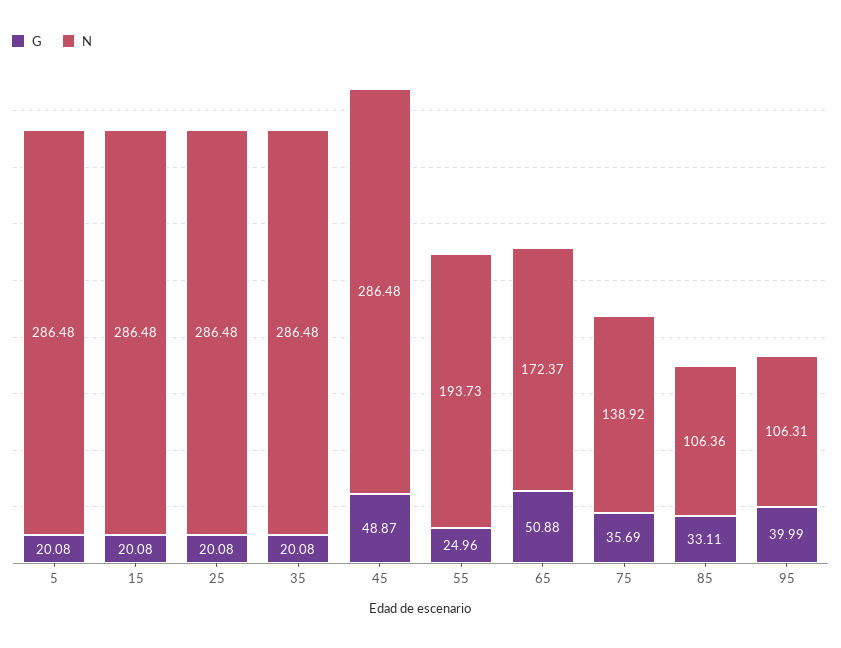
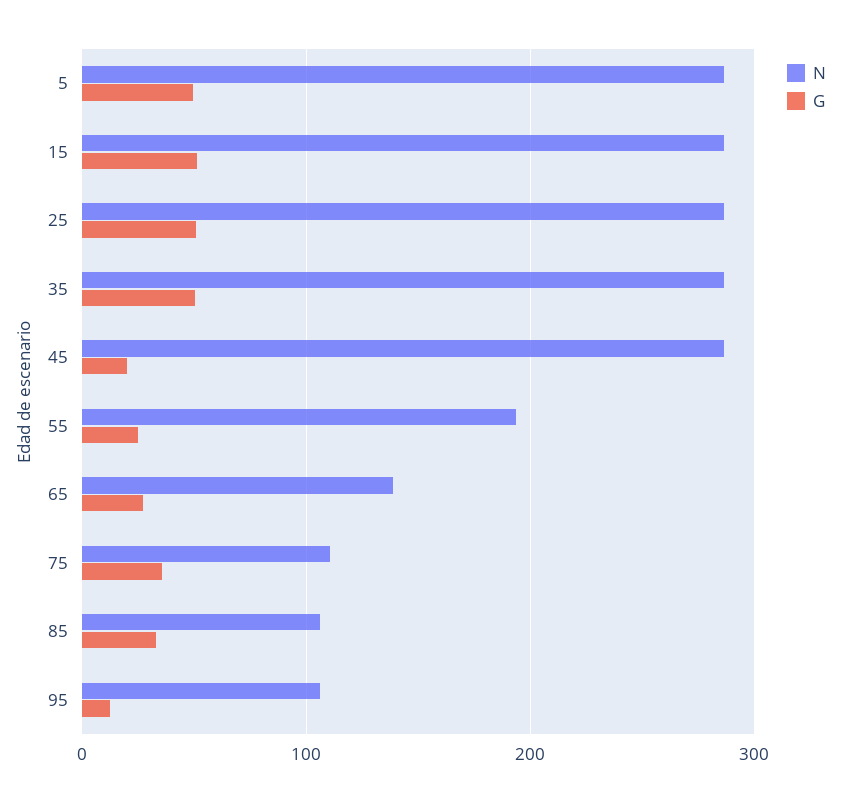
  {
    "G": {
-     "5": 20.08,
+     "5": 50,
-     "15": 20.08,
+     "15": 50,
-     "25": 20.08,
+     "25": 50,
-     "35": 20.08,
+     "35": 50,
-     "45": 48.87,
+     "45": 20,
      "55": 24.96,
-     "65": 50.88,
+     "65": 30,
      "75": 35.69,
      "85": 33.11,
-     "95": 39.99
+     "95": 10
    },
    "N": {
      "5": 286.48,
      "15": 286.48,
      "25": 286.48,
      "35": 286.48,
      "45": 286.48,
      "55": 193.73,
-     "65": 172.37,
+     "65": 140,
-     "75": 138.92,
+     "75": 110,
      "85": 106.36,
      "95": 106.31
    }
  }

